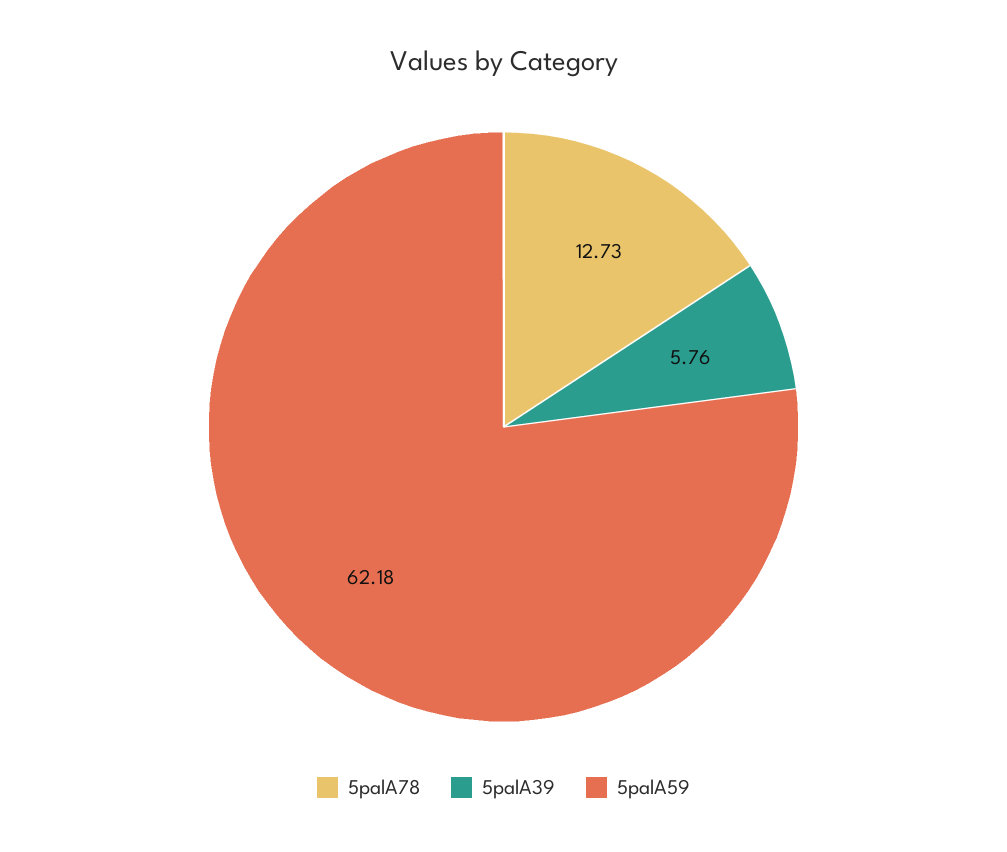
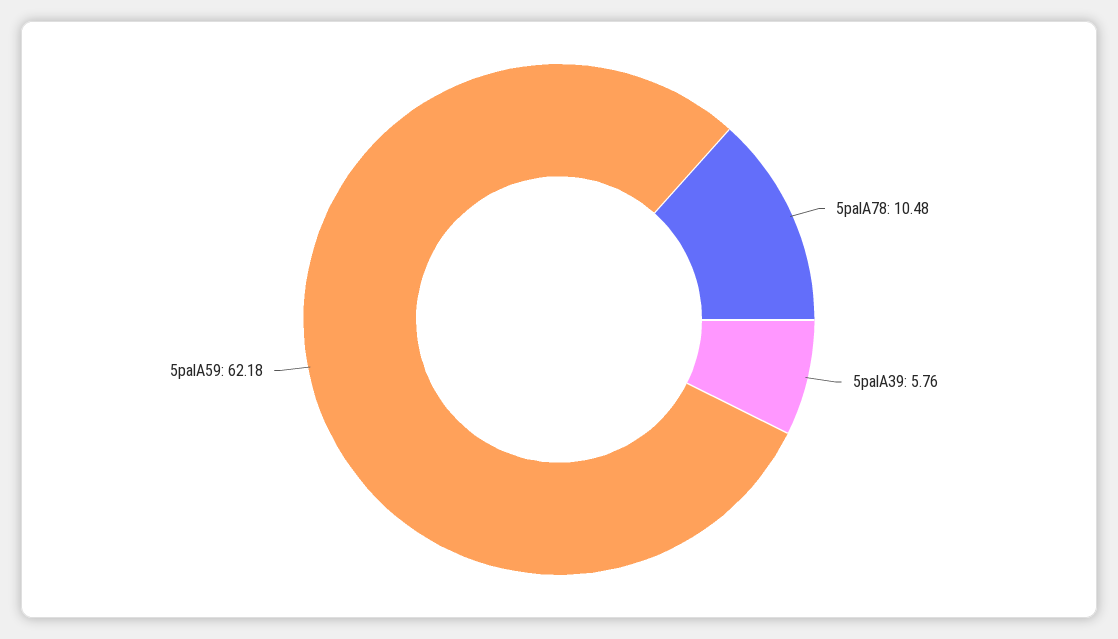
  {
-   "5palA78": 12.73,
+   "5palA78": 10.48,
    "5palA39": 5.76,
    "5palA59": 62.18
  }

